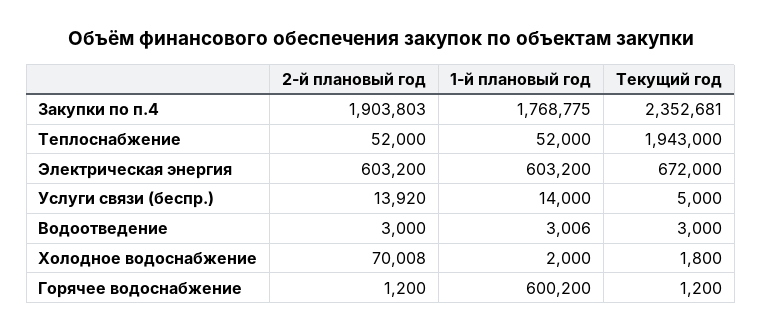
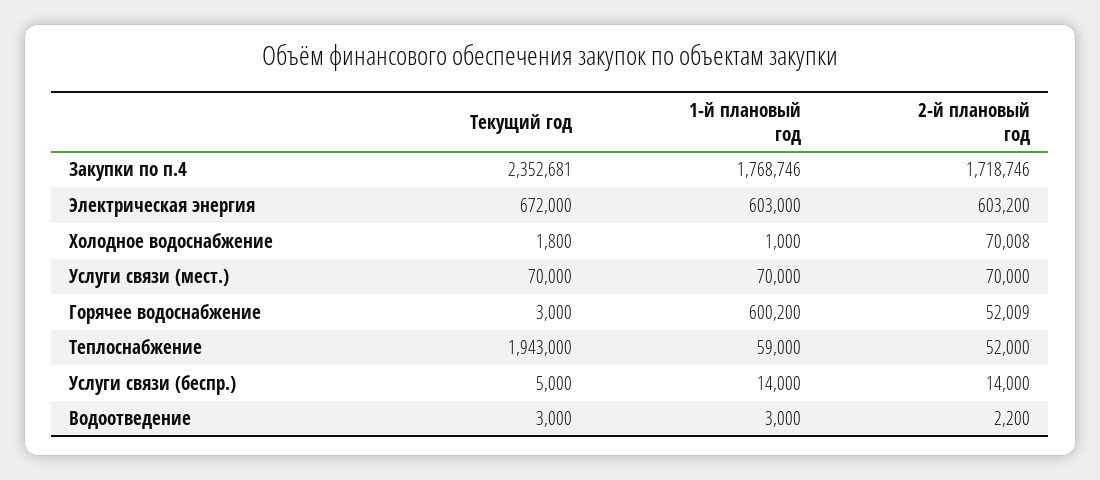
  {
    "2-й плановый год": {
-     "Закупки по п.4": 1903803,
+     "Закупки по п.4": 1718746,
      "Теплоснабжение": 52000,
      "Электрическая энергия": 603200,
-     "Услуги связи (беспр.)": 13920,
+     "Услуги связи (беспр.)": 14000,
-     "Водоотведение": 3000,
+     "Водоотведение": 2200,
      "Холодное водоснабжение": 70008,
-     "Горячее водоснабжение": 1200
+     "Горячее водоснабжение": 52009,
+     "Услуги связи (мест.)": 70000
    },
    "1-й плановый год": {
-     "Закупки по п.4": 1768775,
+     "Закупки по п.4": 1768746,
-     "Теплоснабжение": 52000,
+     "Теплоснабжение": 59000,
-     "Электрическая энергия": 603200,
+     "Электрическая энергия": 603000,
      "Услуги связи (беспр.)": 14000,
-     "Водоотведение": 3006,
+     "Водоотведение": 3000,
-     "Холодное водоснабжение": 2000,
+     "Холодное водоснабжение": 1000,
-     "Горячее водоснабжение": 600200
+     "Горячее водоснабжение": 600200,
+     "Услуги связи (мест.)": 70000
    },
    "Текущий год": {
      "Закупки по п.4": 2352681,
      "Теплоснабжение": 1943000,
      "Электрическая энергия": 672000,
      "Услуги связи (беспр.)": 5000,
      "Водоотведение": 3000,
      "Холодное водоснабжение": 1800,
-     "Горячее водоснабжение": 1200
+     "Горячее водоснабжение": 3000,
+     "Услуги связи (мест.)": 70000
    }
  }

